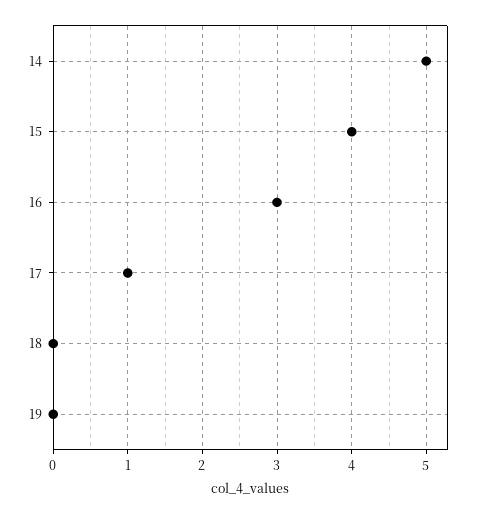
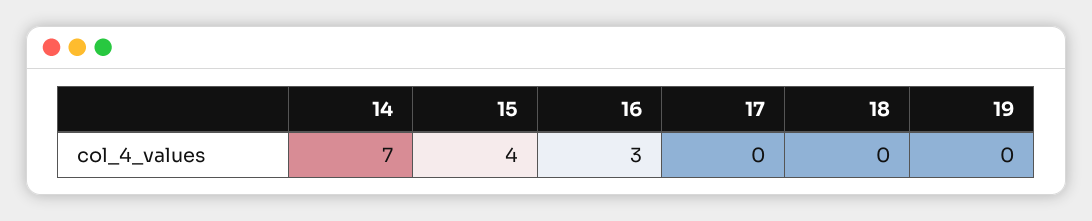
  {
-   "14": 5,
+   "14": 7,
    "15": 4,
    "16": 3,
-   "17": 1,
+   "17": 0,
    "18": 0,
    "19": 0
  }

